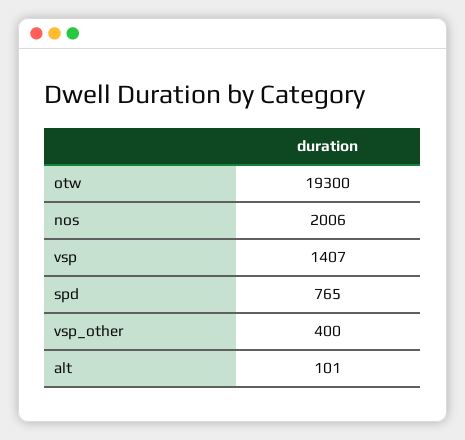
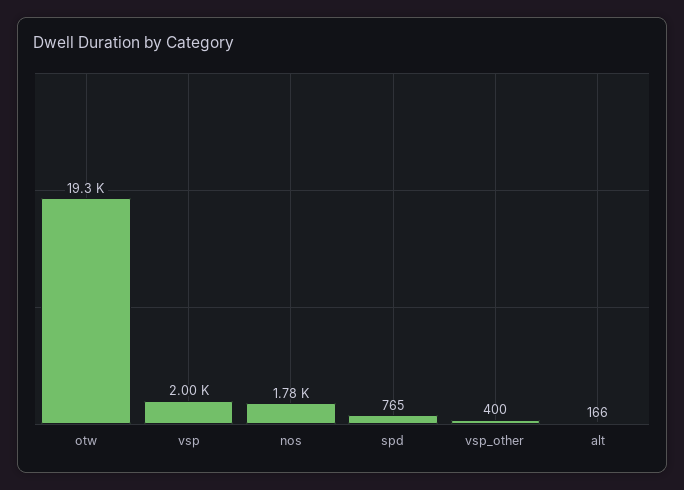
  {
    "otw": 19300,
-   "nos": 2006,
+   "nos": 1780,
-   "vsp": 1407,
+   "vsp": 2000,
    "spd": 765,
    "vsp_other": 400,
-   "alt": 101
+   "alt": 166
  }

